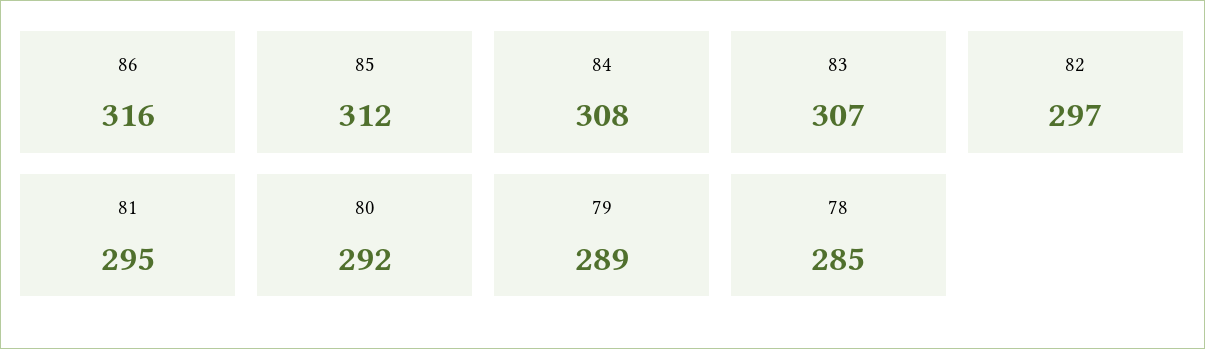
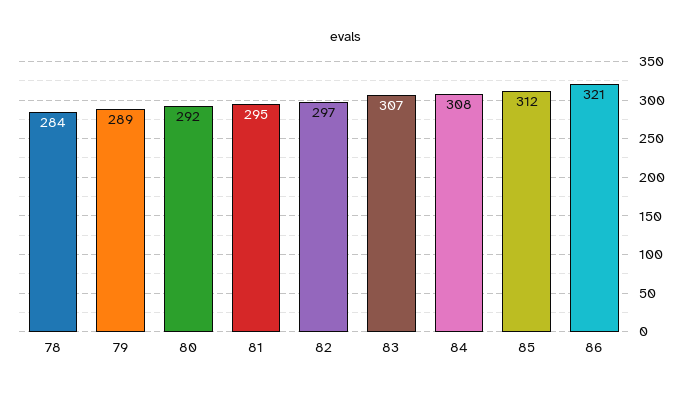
  {
-   "86": 316,
+   "86": 321,
    "85": 312,
    "84": 308,
    "83": 307,
    "82": 297,
    "81": 295,
    "80": 292,
    "79": 289,
-   "78": 285
+   "78": 284
  }

